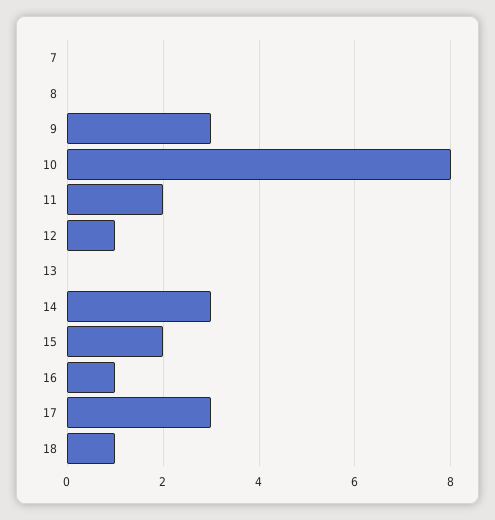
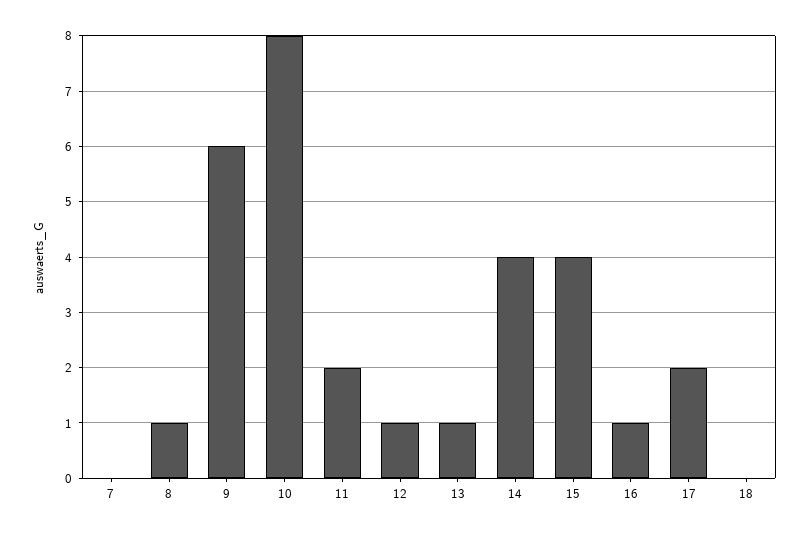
  {
    "7": 0,
-   "8": 0,
+   "8": 1,
-   "9": 3,
+   "9": 6,
    "10": 8,
    "11": 2,
    "12": 1,
-   "13": 0,
+   "13": 1,
-   "14": 3,
+   "14": 4,
-   "15": 2,
+   "15": 4,
    "16": 1,
-   "17": 3,
+   "17": 2,
-   "18": 1
+   "18": 0
  }

